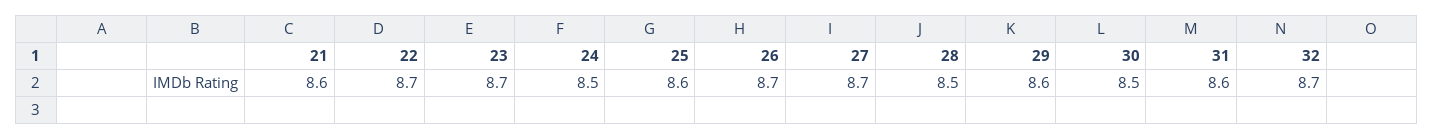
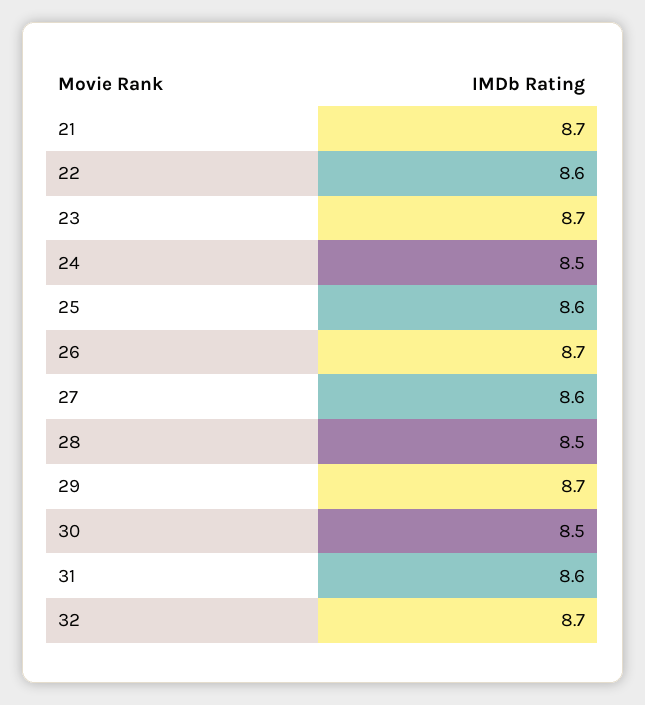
  {
-   "21": 8.6,
+   "21": 8.7,
-   "22": 8.7,
+   "22": 8.6,
    "23": 8.7,
    "24": 8.5,
    "25": 8.6,
    "26": 8.7,
-   "27": 8.7,
+   "27": 8.6,
    "28": 8.5,
-   "29": 8.6,
+   "29": 8.7,
    "30": 8.5,
    "31": 8.6,
    "32": 8.7
  }

